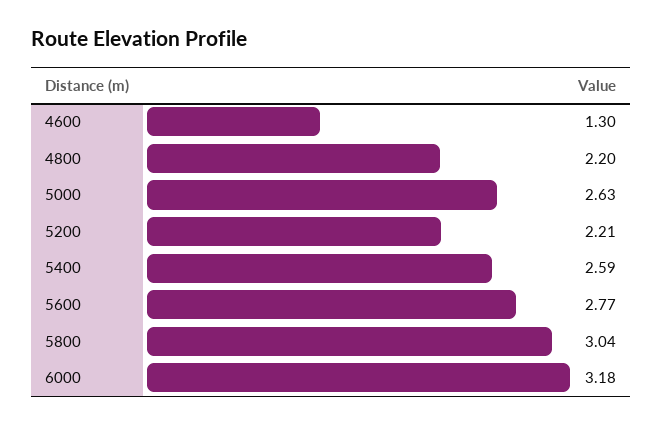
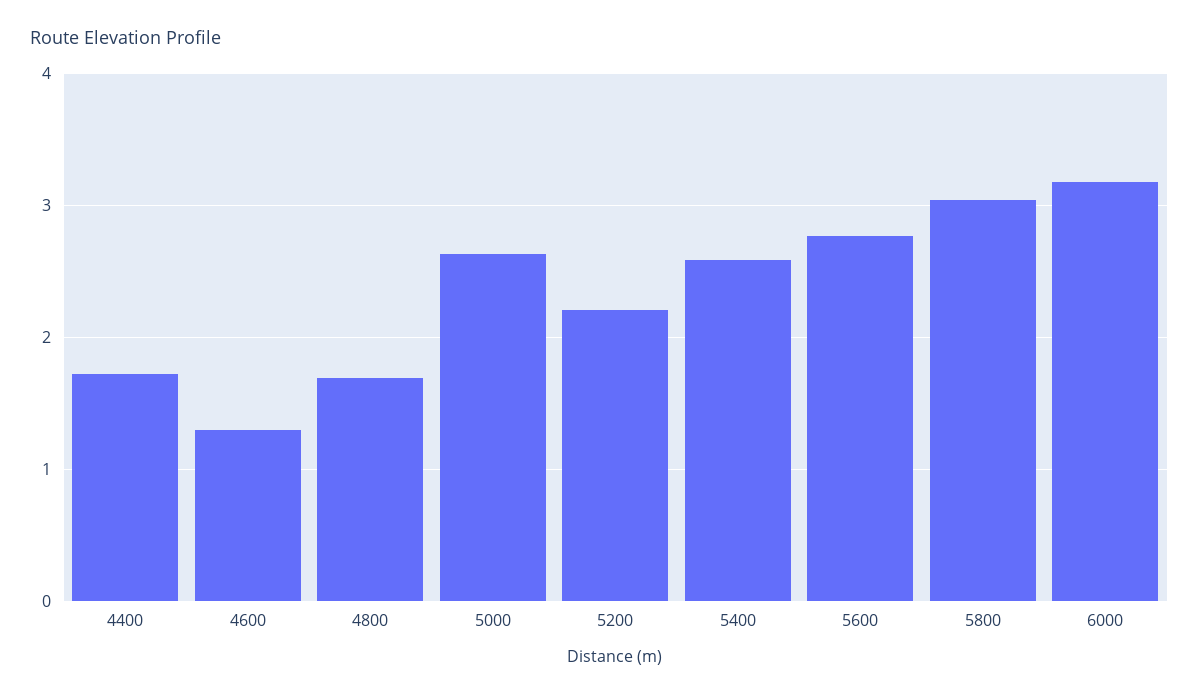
  {
    "4600": 1.3,
-   "4800": 2.2,
+   "4800": 1.7,
    "5000": 2.63,
    "5200": 2.21,
    "5400": 2.59,
    "5600": 2.77,
    "5800": 3.04,
-   "6000": 3.18
+   "6000": 3.18,
+   "4400": 1.7
  }

